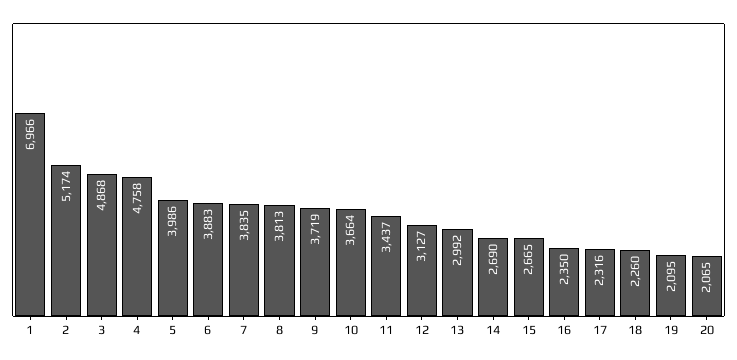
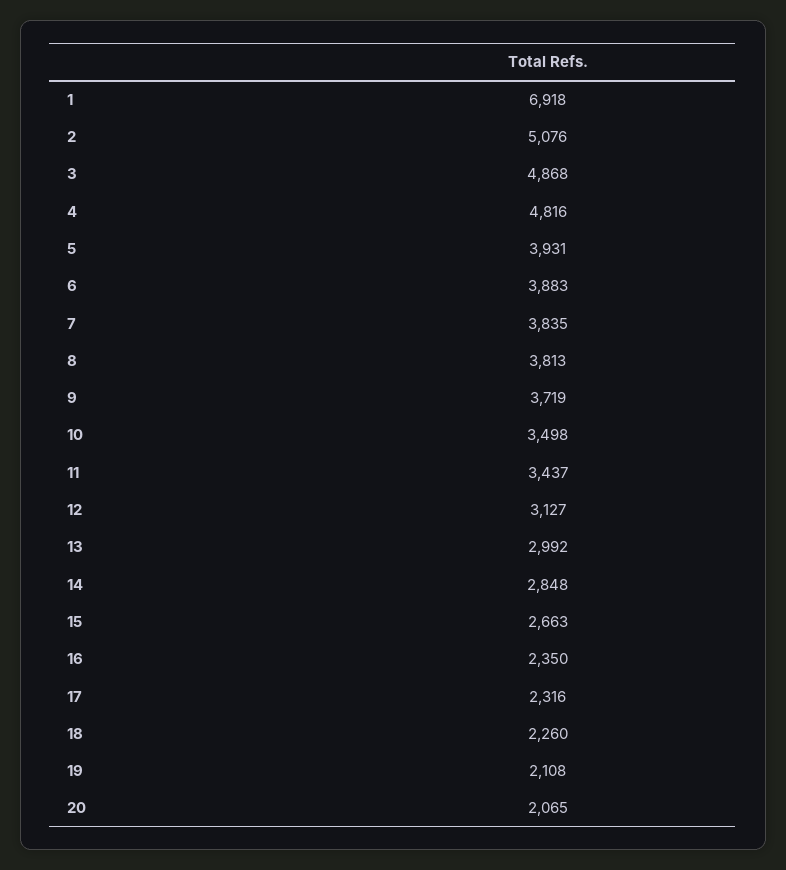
  {
-   "1": 6966,
+   "1": 6918,
-   "2": 5174,
+   "2": 5076,
    "3": 4868,
-   "4": 4758,
+   "4": 4816,
-   "5": 3986,
+   "5": 3931,
    "6": 3883,
    "7": 3835,
    "8": 3813,
    "9": 3719,
-   "10": 3664,
+   "10": 3498,
    "11": 3437,
    "12": 3127,
    "13": 2992,
-   "14": 2690,
+   "14": 2848,
-   "15": 2665,
+   "15": 2663,
    "16": 2350,
    "17": 2316,
    "18": 2260,
-   "19": 2095,
+   "19": 2108,
    "20": 2065
  }

